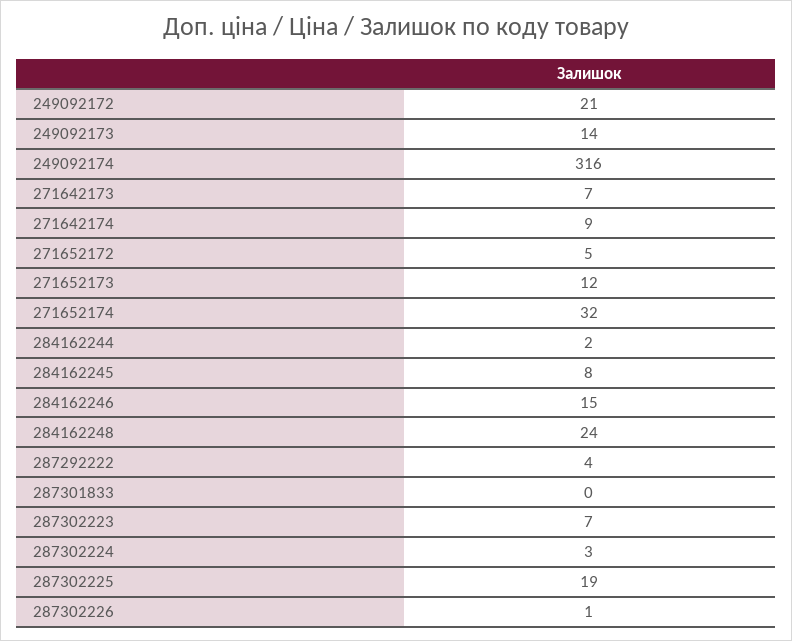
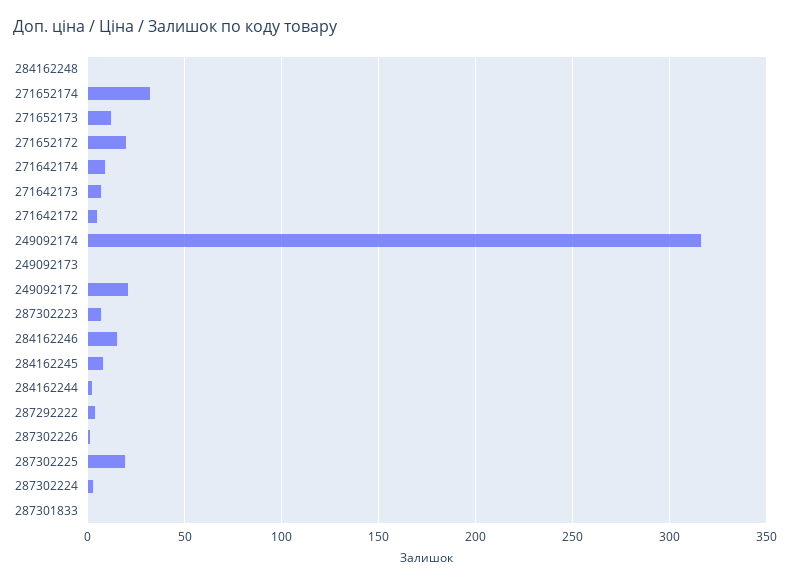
  {
    "249092172": 21,
-   "249092173": 14,
+   "249092173": 0,
    "249092174": 316,
    "271642173": 7,
    "271642174": 9,
-   "271652172": 5,
+   "271652172": 20,
    "271652173": 12,
    "271652174": 32,
    "284162244": 2,
    "284162245": 8,
    "284162246": 15,
-   "284162248": 24,
+   "284162248": 0,
    "287292222": 4,
    "287301833": 0,
    "287302223": 7,
    "287302224": 3,
    "287302225": 19,
-   "287302226": 1
+   "287302226": 1,
+   "271642172": 5
  }

